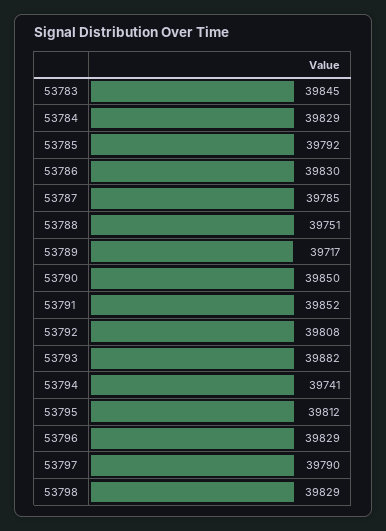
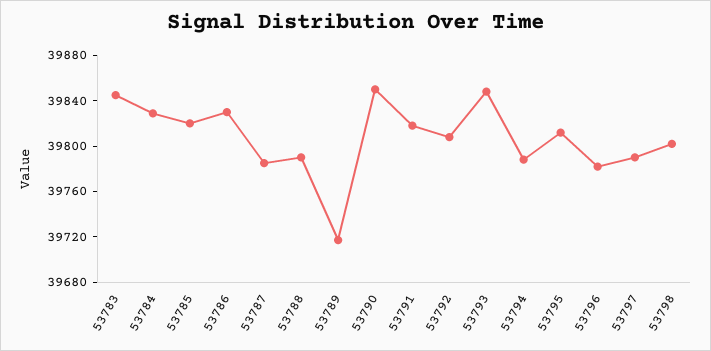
  {
    "53783": 39845,
    "53784": 39829,
-   "53785": 39792,
+   "53785": 39820,
    "53786": 39830,
    "53787": 39785,
-   "53788": 39751,
+   "53788": 39790,
    "53789": 39717,
    "53790": 39850,
-   "53791": 39852,
+   "53791": 39820,
    "53792": 39808,
-   "53793": 39882,
+   "53793": 39850,
-   "53794": 39741,
+   "53794": 39790,
    "53795": 39812,
-   "53796": 39829,
+   "53796": 39780,
    "53797": 39790,
-   "53798": 39829
+   "53798": 39800
  }

